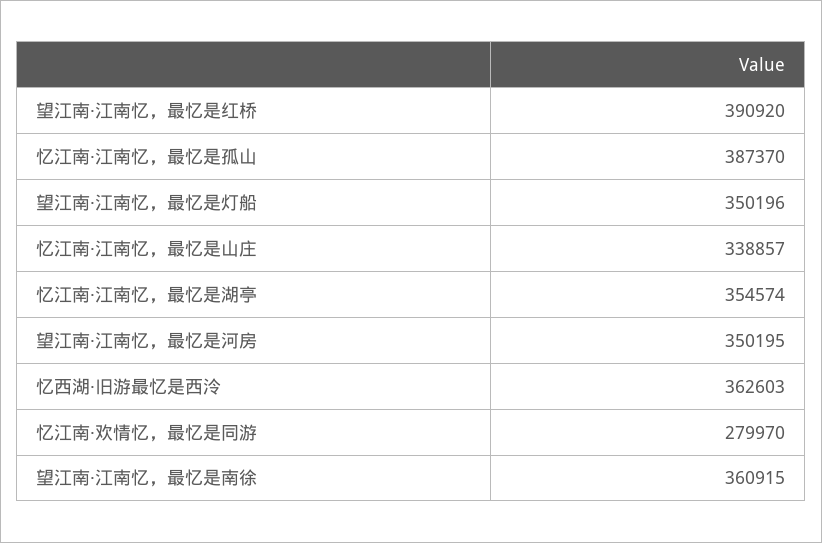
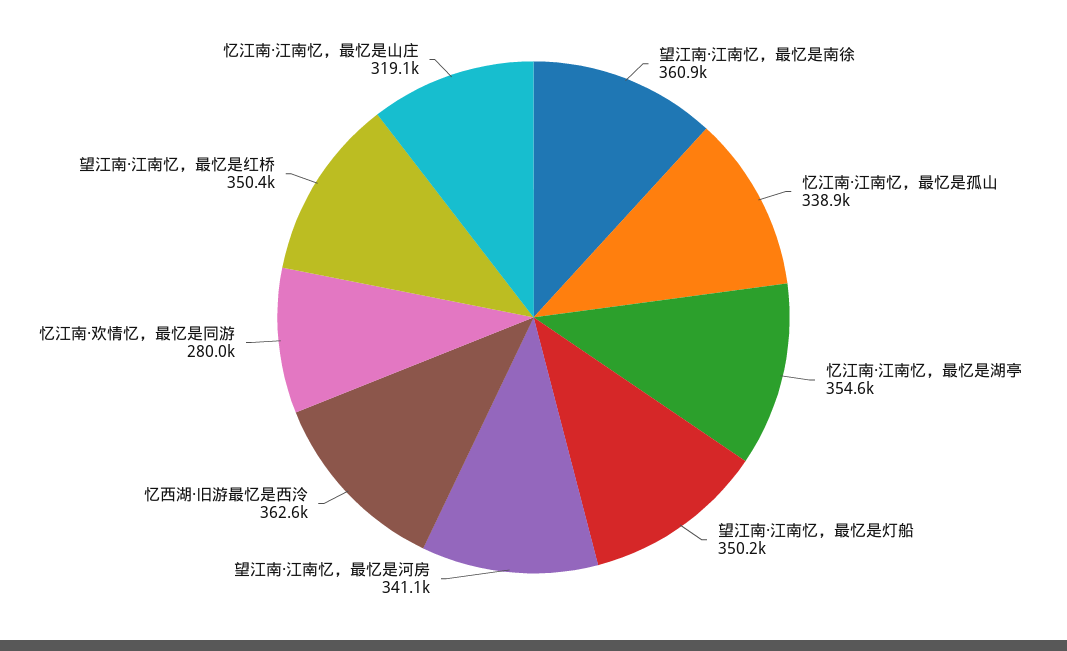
  {
-   "望江南·江南忆，最忆是红桥": 390920,
+   "望江南·江南忆，最忆是红桥": 350400,
-   "忆江南·江南忆，最忆是孤山": 387370,
+   "忆江南·江南忆，最忆是孤山": 338900,
    "望江南·江南忆，最忆是灯船": 350196,
-   "忆江南·江南忆，最忆是山庄": 338857,
+   "忆江南·江南忆，最忆是山庄": 319100,
    "忆江南·江南忆，最忆是湖亭": 354574,
-   "望江南·江南忆，最忆是河房": 350195,
+   "望江南·江南忆，最忆是河房": 341100,
    "忆西湖·旧游最忆是西泠": 362603,
    "忆江南·欢情忆，最忆是同游": 279970,
    "望江南·江南忆，最忆是南徐": 360915
  }

